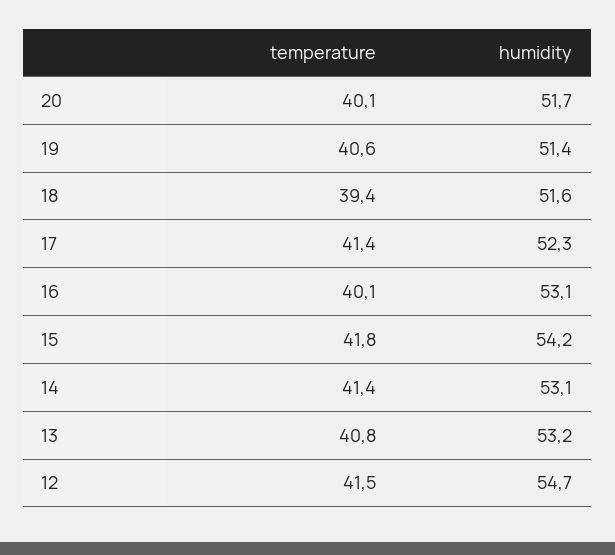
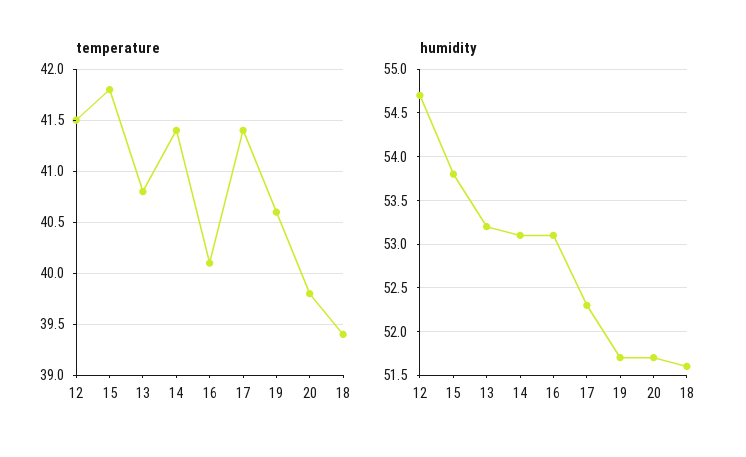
  {
    "temperature": {
-     "20": 40.1,
+     "20": 39.8,
      "19": 40.6,
      "18": 39.4,
      "17": 41.4,
      "16": 40.1,
      "15": 41.8,
      "14": 41.4,
      "13": 40.8,
      "12": 41.5
    },
    "humidity": {
      "20": 51.7,
-     "19": 51.4,
+     "19": 51.7,
      "18": 51.6,
      "17": 52.3,
      "16": 53.1,
-     "15": 54.2,
+     "15": 53.8,
      "14": 53.1,
      "13": 53.2,
      "12": 54.7
    }
  }

